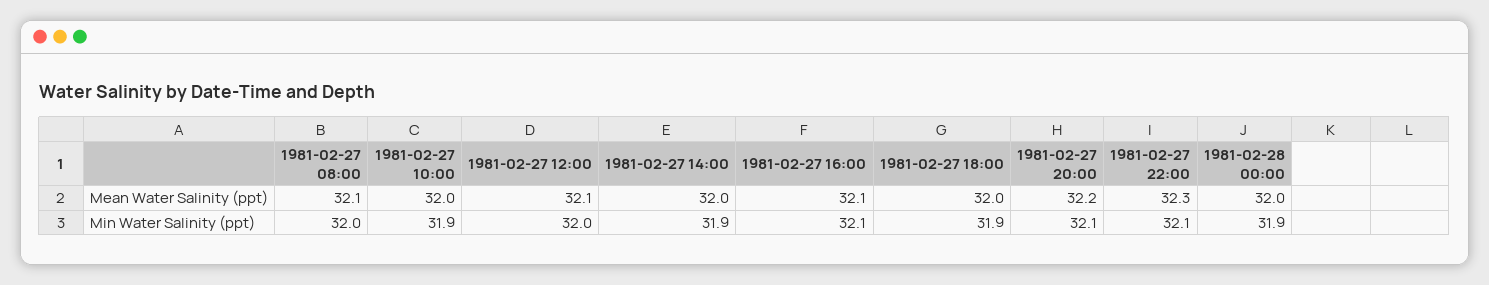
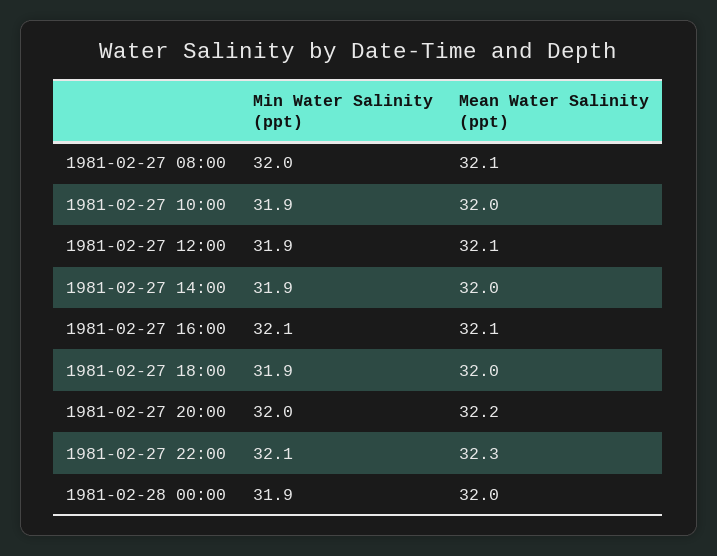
  {
    "1981-02-27 08:00": {
      "Mean Water Salinity (ppt)": 32.1,
      "Min Water Salinity (ppt)": 32
    },
    "1981-02-27 10:00": {
      "Mean Water Salinity (ppt)": 32,
      "Min Water Salinity (ppt)": 31.9
    },
    "1981-02-27 12:00": {
      "Mean Water Salinity (ppt)": 32.1,
-     "Min Water Salinity (ppt)": 32
+     "Min Water Salinity (ppt)": 31.9
    },
    "1981-02-27 14:00": {
      "Mean Water Salinity (ppt)": 32,
      "Min Water Salinity (ppt)": 31.9
    },
    "1981-02-27 16:00": {
      "Mean Water Salinity (ppt)": 32.1,
      "Min Water Salinity (ppt)": 32.1
    },
    "1981-02-27 18:00": {
      "Mean Water Salinity (ppt)": 32,
      "Min Water Salinity (ppt)": 31.9
    },
    "1981-02-27 20:00": {
      "Mean Water Salinity (ppt)": 32.2,
-     "Min Water Salinity (ppt)": 32.1
+     "Min Water Salinity (ppt)": 32
    },
    "1981-02-27 22:00": {
      "Mean Water Salinity (ppt)": 32.3,
      "Min Water Salinity (ppt)": 32.1
    },
    "1981-02-28 00:00": {
      "Mean Water Salinity (ppt)": 32,
      "Min Water Salinity (ppt)": 31.9
    }
  }

